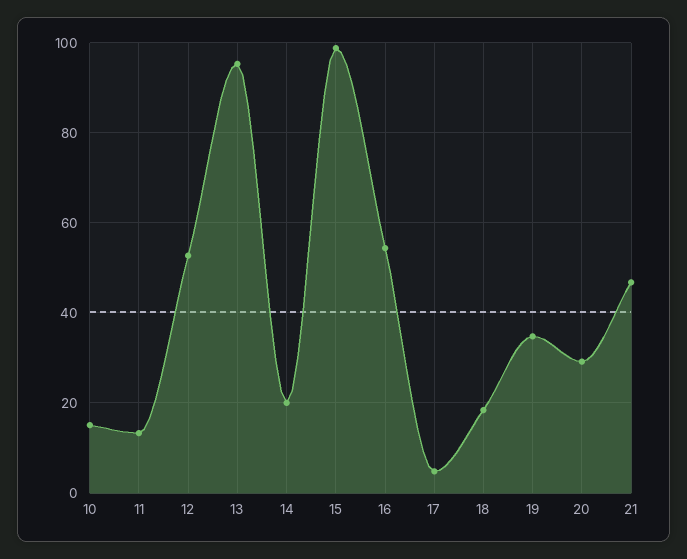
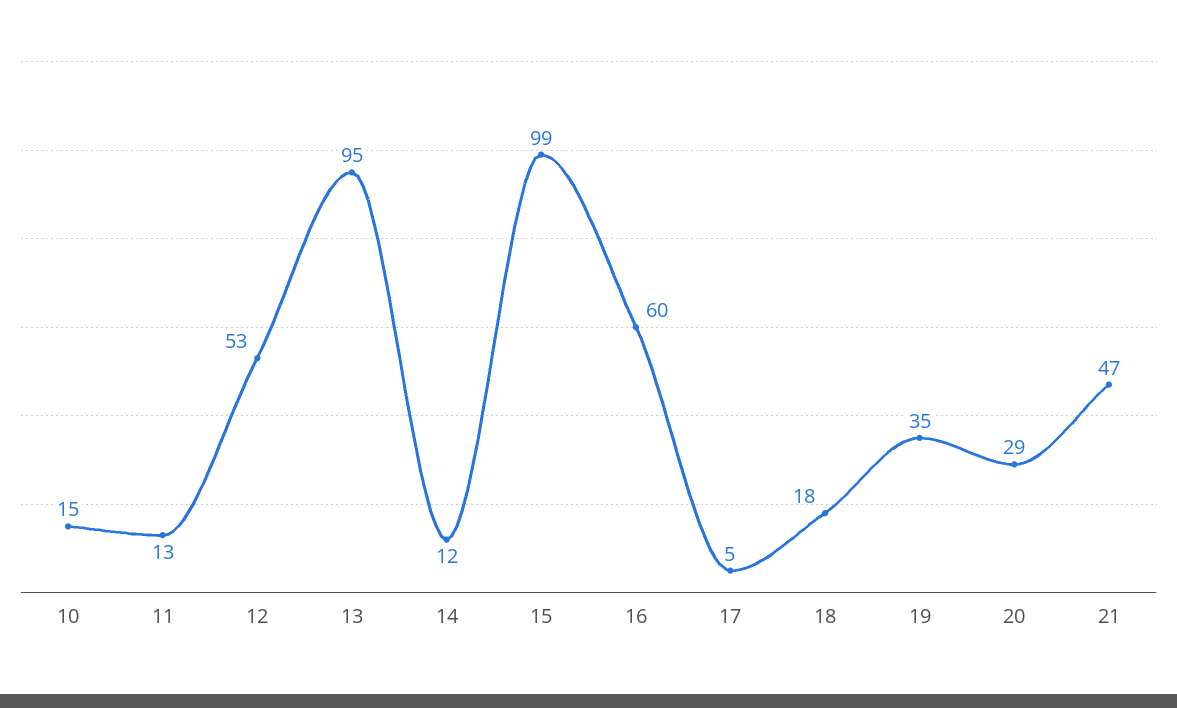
  {
    "10": 15,
    "11": 13,
    "12": 53,
    "13": 95,
-   "14": 20,
+   "14": 12,
    "15": 99,
-   "16": 54,
+   "16": 60,
    "17": 5,
    "18": 18,
    "19": 35,
    "20": 29,
    "21": 47
  }

